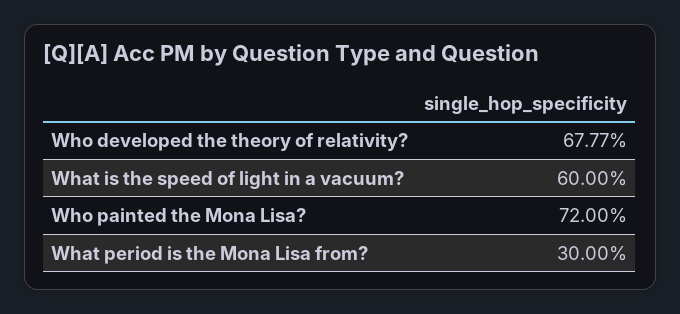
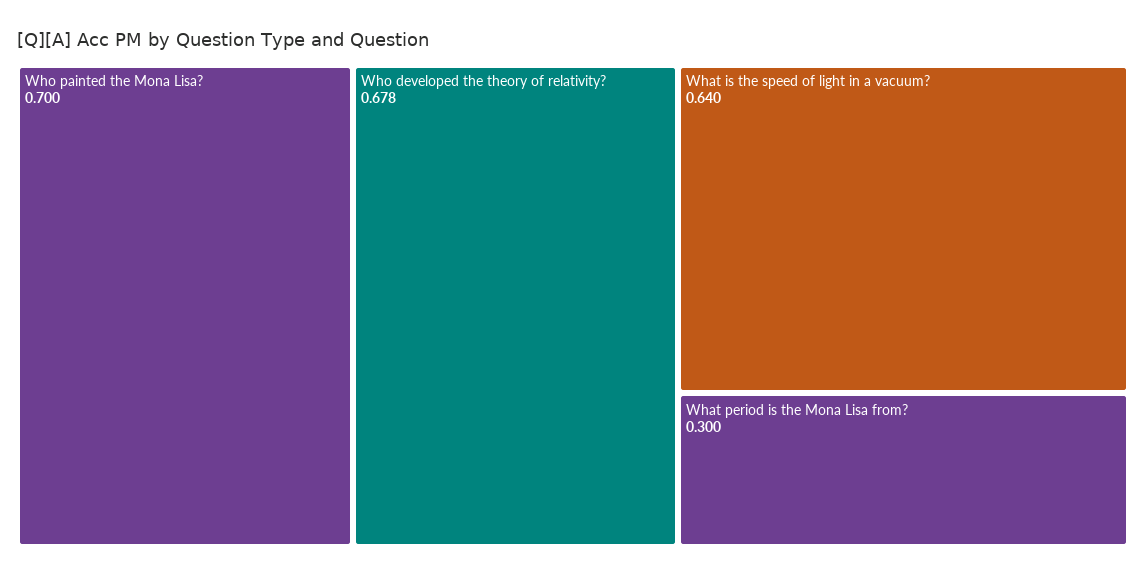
  {
    "Who developed the theory of relativity?": 0.6777,
-   "What is the speed of light in a vacuum?": 0.6,
+   "What is the speed of light in a vacuum?": 0.64,
-   "Who painted the Mona Lisa?": 0.72,
+   "Who painted the Mona Lisa?": 0.7,
    "What period is the Mona Lisa from?": 0.3
  }

